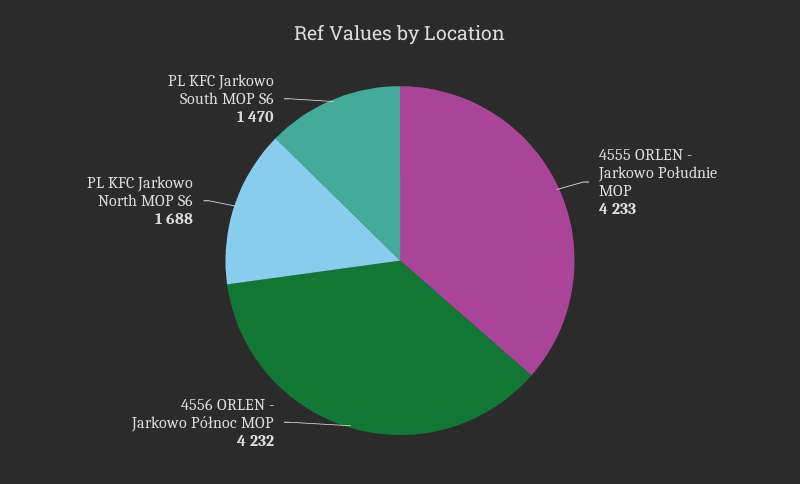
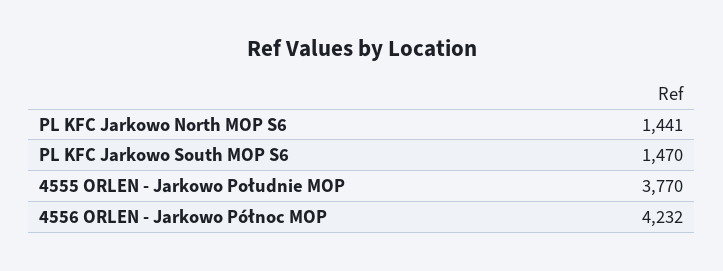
  {
-   "4555 ORLEN - Jarkowo Południe MOP": 4233,
+   "4555 ORLEN - Jarkowo Południe MOP": 3770,
    "4556 ORLEN - Jarkowo Północ MOP": 4232,
-   "PL KFC Jarkowo North MOP S6": 1688,
+   "PL KFC Jarkowo North MOP S6": 1441,
    "PL KFC Jarkowo South MOP S6": 1470
  }

